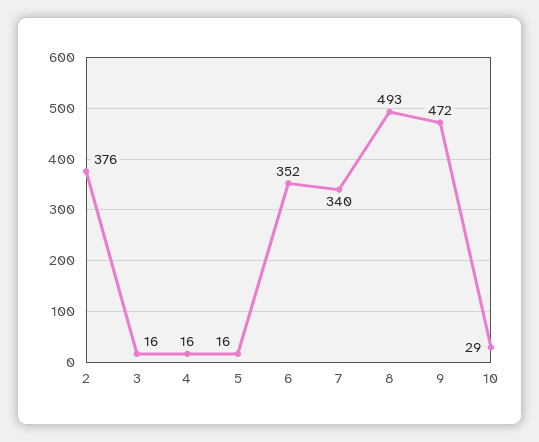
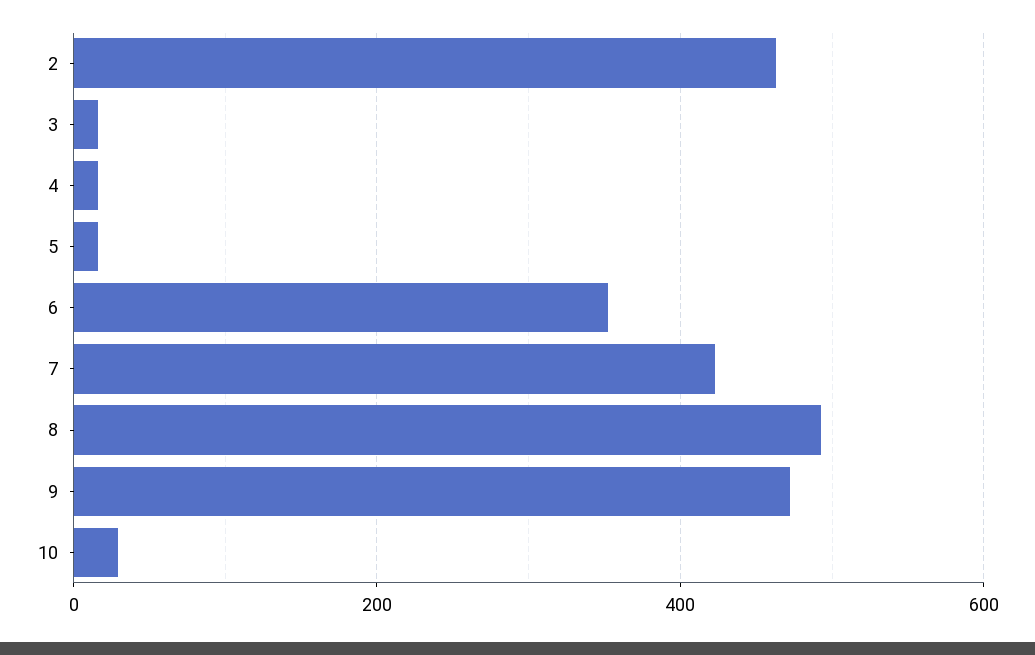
  {
-   "2": 376,
+   "2": 460,
    "3": 16,
    "4": 16,
    "5": 16,
    "6": 352,
-   "7": 340,
+   "7": 420,
    "8": 493,
    "9": 472,
    "10": 29
  }

